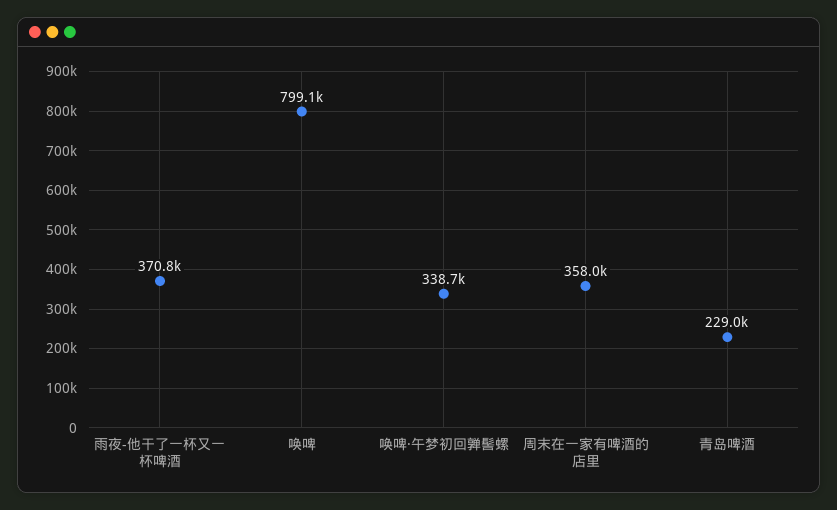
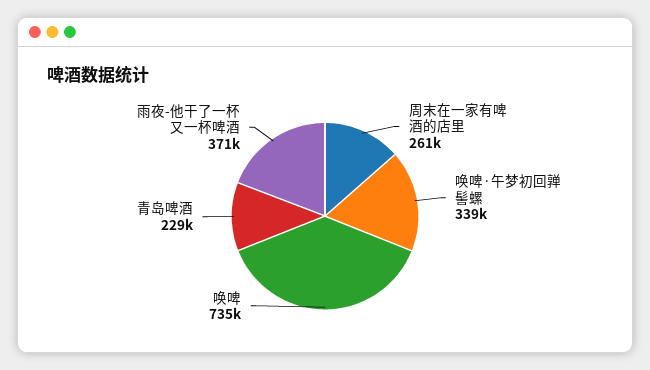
  {
    "雨夜-他干了一杯又一杯啤酒": 370800,
-   "唤啤": 799100,
+   "唤啤": 735000,
    "唤啤·午梦初回亸髻螺": 338700,
-   "周末在一家有啤酒的店里": 358000,
+   "周末在一家有啤酒的店里": 261000,
    "青岛啤酒": 229000
  }

